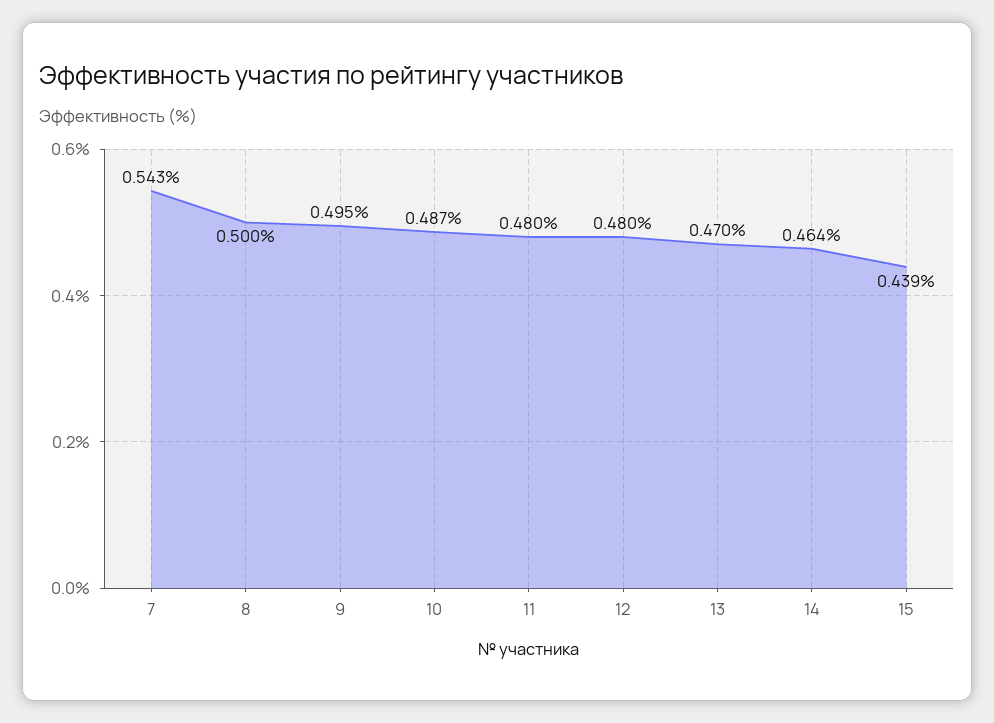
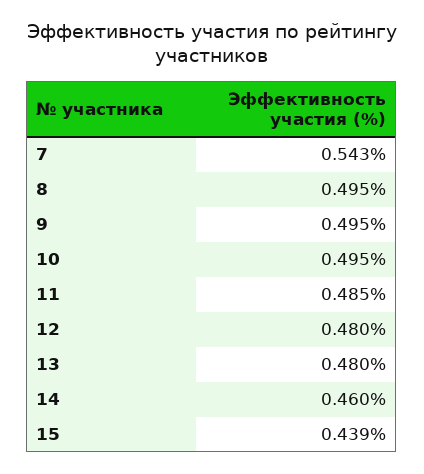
  {
    "7": 0.543,
-   "8": 0.5,
+   "8": 0.495,
    "9": 0.495,
-   "10": 0.487,
+   "10": 0.495,
-   "11": 0.48,
+   "11": 0.485,
    "12": 0.48,
-   "13": 0.47,
+   "13": 0.48,
-   "14": 0.464,
+   "14": 0.46,
    "15": 0.439
  }

